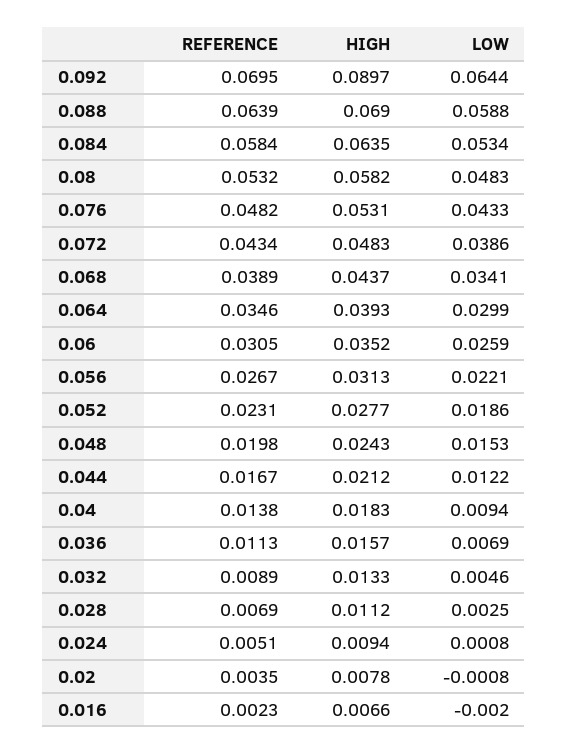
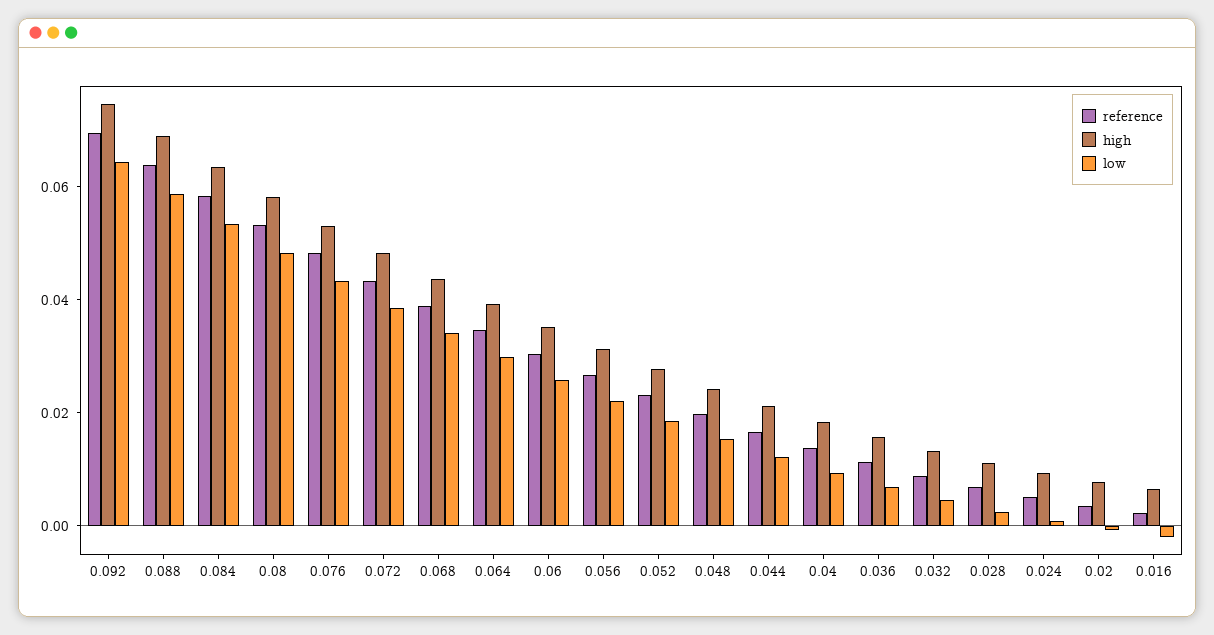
  {
    "REFERENCE": {
      "0.092": 0.0695,
      "0.088": 0.0639,
      "0.084": 0.0584,
      "0.08": 0.0532,
      "0.076": 0.0482,
      "0.072": 0.0434,
      "0.068": 0.0389,
      "0.064": 0.0346,
      "0.06": 0.0305,
      "0.056": 0.0267,
      "0.052": 0.0231,
      "0.048": 0.0198,
      "0.044": 0.0167,
      "0.04": 0.0138,
      "0.036": 0.0113,
      "0.032": 0.0089,
      "0.028": 0.0069,
      "0.024": 0.0051,
      "0.02": 0.0035,
      "0.016": 0.0023
    },
    "HIGH": {
-     "0.092": 0.0897,
+     "0.092": 0.075,
      "0.088": 0.069,
      "0.084": 0.0635,
      "0.08": 0.0582,
      "0.076": 0.0531,
      "0.072": 0.0483,
      "0.068": 0.0437,
      "0.064": 0.0393,
      "0.06": 0.0352,
      "0.056": 0.0313,
      "0.052": 0.0277,
      "0.048": 0.0243,
      "0.044": 0.0212,
      "0.04": 0.0183,
      "0.036": 0.0157,
      "0.032": 0.0133,
      "0.028": 0.0112,
      "0.024": 0.0094,
      "0.02": 0.0078,
      "0.016": 0.0066
    },
    "LOW": {
      "0.092": 0.0644,
      "0.088": 0.0588,
      "0.084": 0.0534,
      "0.08": 0.0483,
      "0.076": 0.0433,
      "0.072": 0.0386,
      "0.068": 0.0341,
      "0.064": 0.0299,
      "0.06": 0.0259,
      "0.056": 0.0221,
      "0.052": 0.0186,
      "0.048": 0.0153,
      "0.044": 0.0122,
      "0.04": 0.0094,
      "0.036": 0.0069,
      "0.032": 0.0046,
      "0.028": 0.0025,
      "0.024": 0.0008,
      "0.02": -0.0008,
      "0.016": -0.002
    }
  }

